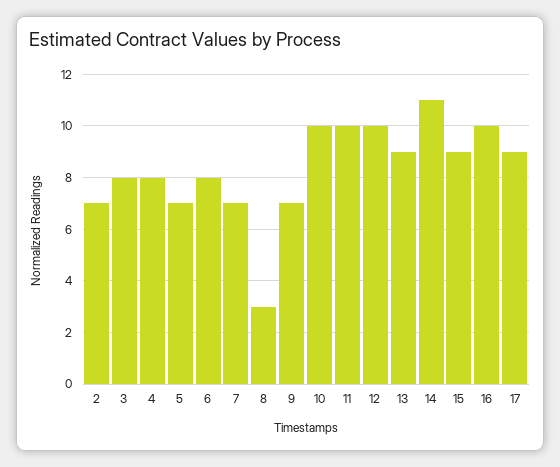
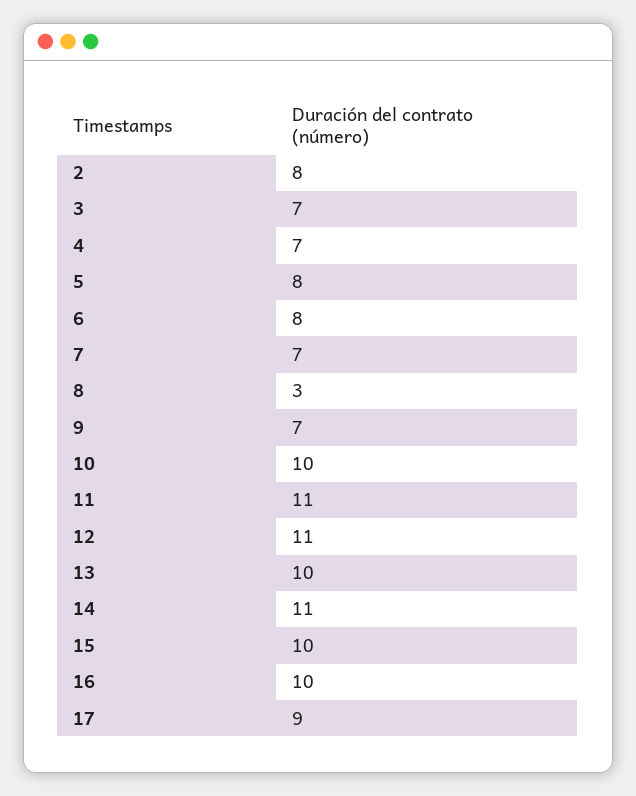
  {
-   "2": 7,
+   "2": 8,
-   "3": 8,
+   "3": 7,
-   "4": 8,
+   "4": 7,
-   "5": 7,
+   "5": 8,
    "6": 8,
    "7": 7,
    "8": 3,
    "9": 7,
    "10": 10,
-   "11": 10,
+   "11": 11,
-   "12": 10,
+   "12": 11,
-   "13": 9,
+   "13": 10,
    "14": 11,
-   "15": 9,
+   "15": 10,
    "16": 10,
    "17": 9
  }

